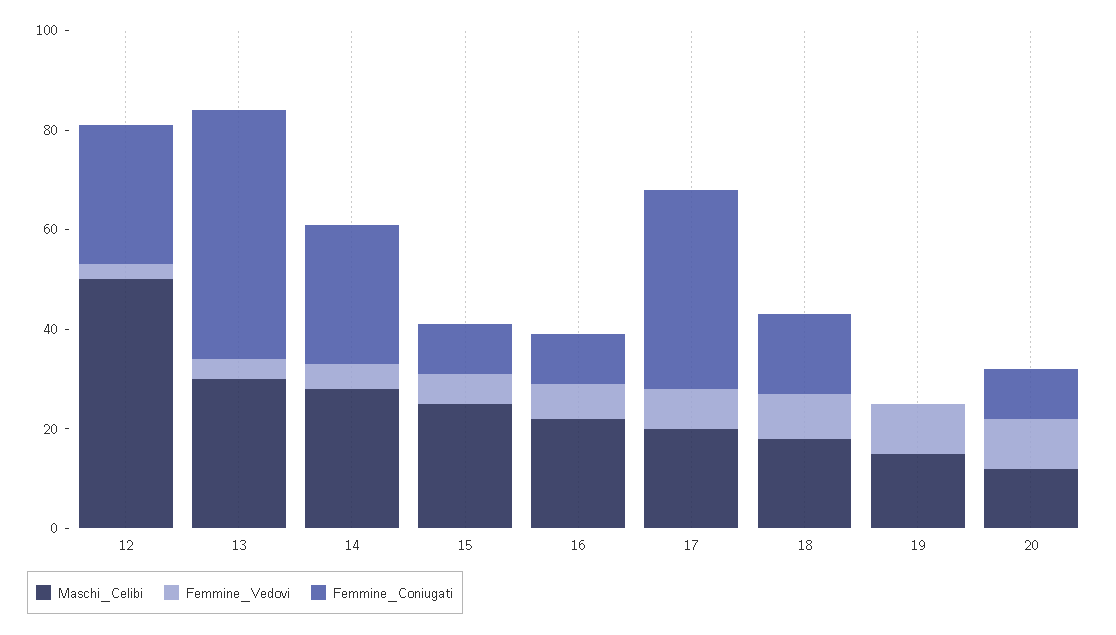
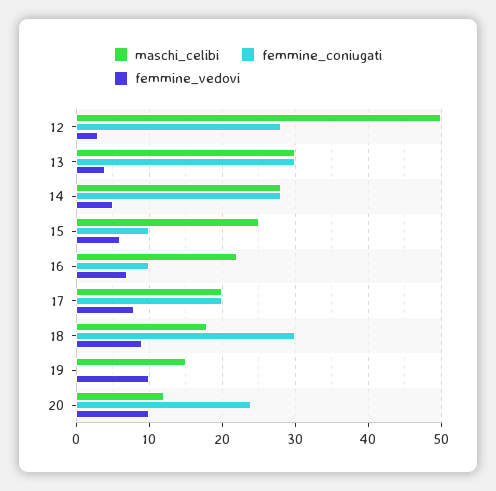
  {
    "Maschi_Celibi": {
      "12": 50,
      "13": 30,
      "14": 28,
      "15": 25,
      "16": 22,
      "17": 20,
      "18": 18,
      "19": 15,
      "20": 12
    },
    "Femmine_Vedovi": {
      "12": 3,
      "13": 4,
      "14": 5,
      "15": 6,
      "16": 7,
      "17": 8,
      "18": 9,
      "19": 10,
      "20": 10
    },
    "Femmine_Coniugati": {
      "12": 28,
-     "13": 50,
+     "13": 30,
      "14": 28,
      "15": 10,
      "16": 10,
-     "17": 40,
+     "17": 20,
-     "18": 15,
+     "18": 30,
      "19": 0,
-     "20": 10
+     "20": 24
    }
  }

